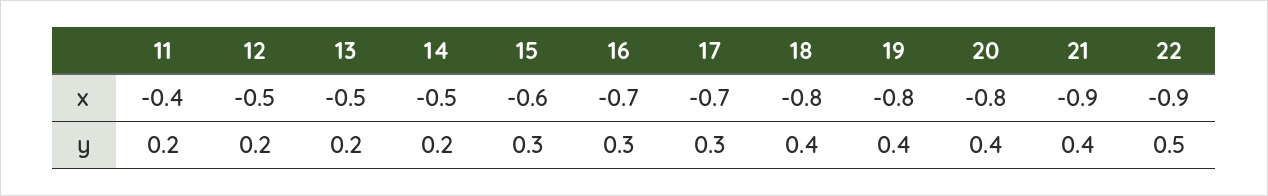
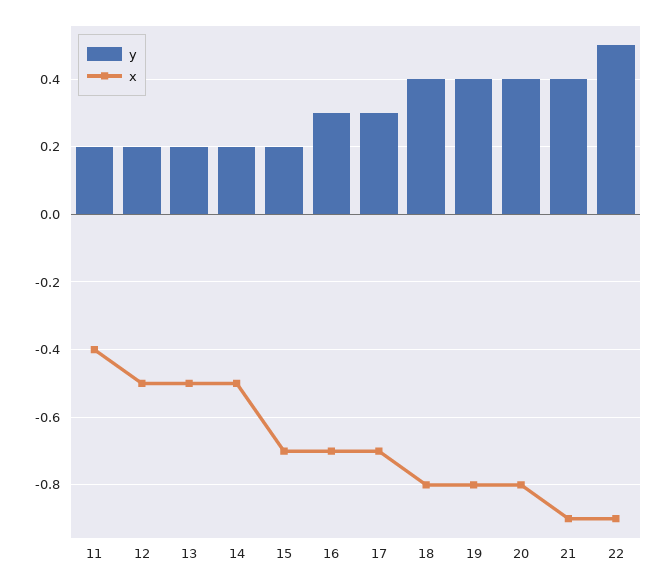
  {
    "x": {
      "11": -0.4,
      "12": -0.5,
      "13": -0.5,
      "14": -0.5,
-     "15": -0.6,
+     "15": -0.7,
      "16": -0.7,
      "17": -0.7,
      "18": -0.8,
      "19": -0.8,
      "20": -0.8,
      "21": -0.9,
      "22": -0.9
    },
    "y": {
      "11": 0.2,
      "12": 0.2,
      "13": 0.2,
      "14": 0.2,
-     "15": 0.3,
+     "15": 0.2,
      "16": 0.3,
      "17": 0.3,
      "18": 0.4,
      "19": 0.4,
      "20": 0.4,
      "21": 0.4,
      "22": 0.5
    }
  }

